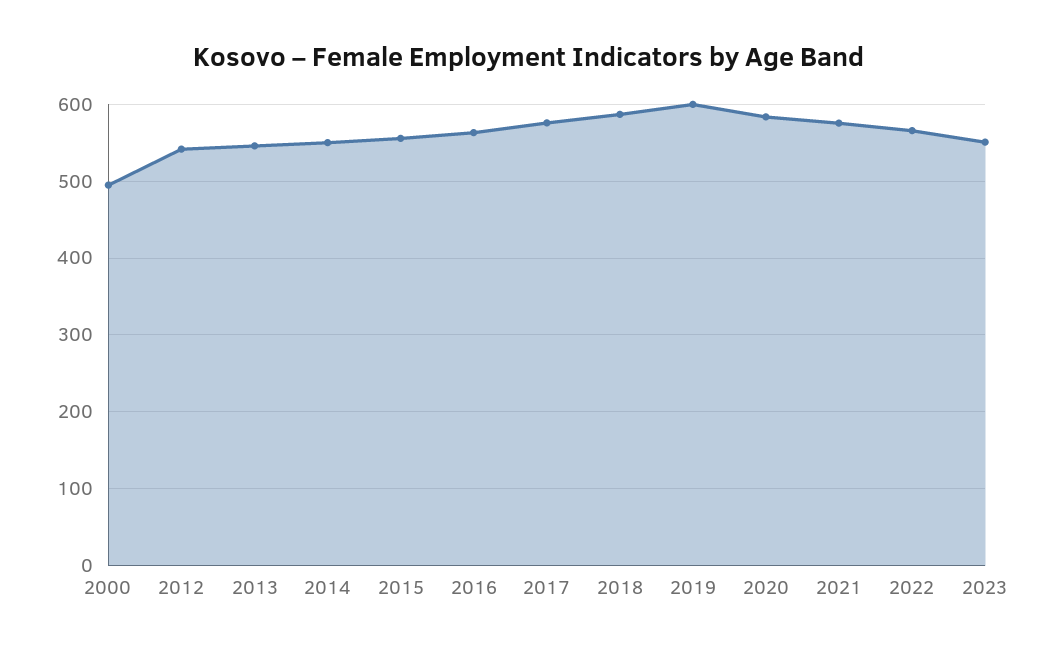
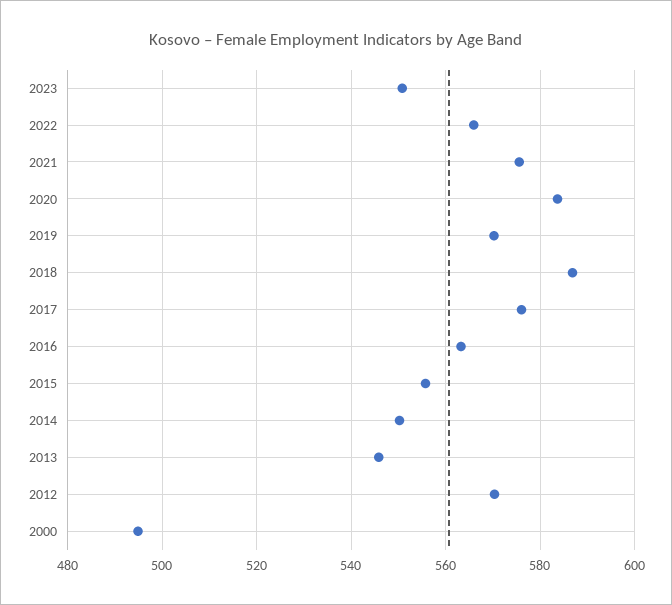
  {
    "2000": 494,
-   "2012": 540,
+   "2012": 570,
    "2013": 546,
    "2014": 550,
    "2015": 556,
    "2016": 564,
    "2017": 576,
    "2018": 586,
-   "2019": 600,
+   "2019": 570,
    "2020": 584,
    "2021": 576,
    "2022": 566,
    "2023": 550
  }

